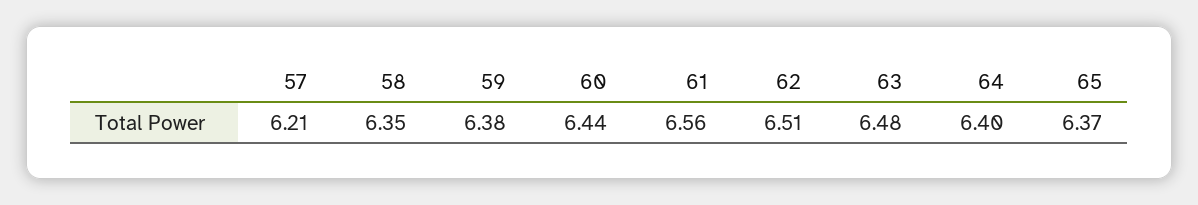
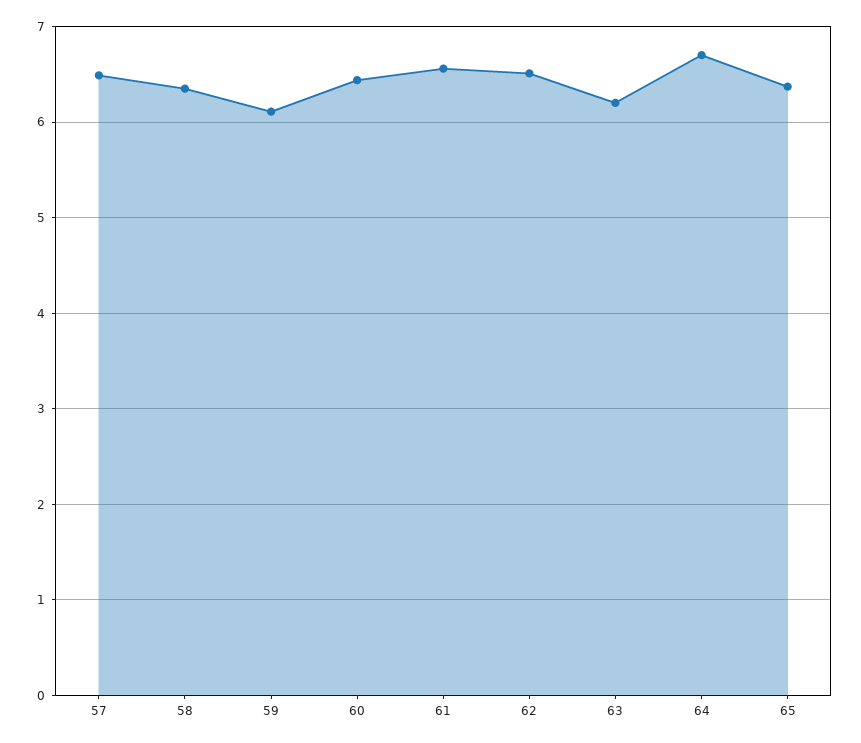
  {
-   "57": 6.21,
+   "57": 6.5,
    "58": 6.35,
-   "59": 6.38,
+   "59": 6.1,
    "60": 6.44,
    "61": 6.56,
    "62": 6.51,
-   "63": 6.48,
+   "63": 6.2,
-   "64": 6.4,
+   "64": 6.7,
    "65": 6.37
  }

